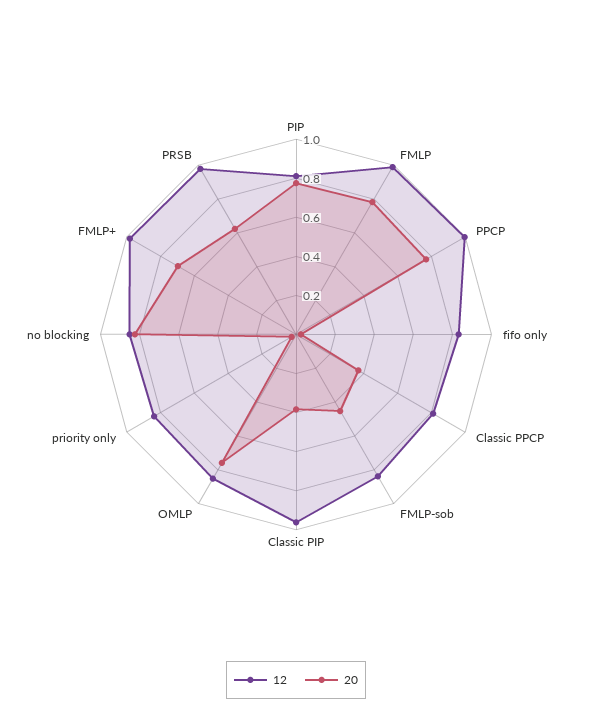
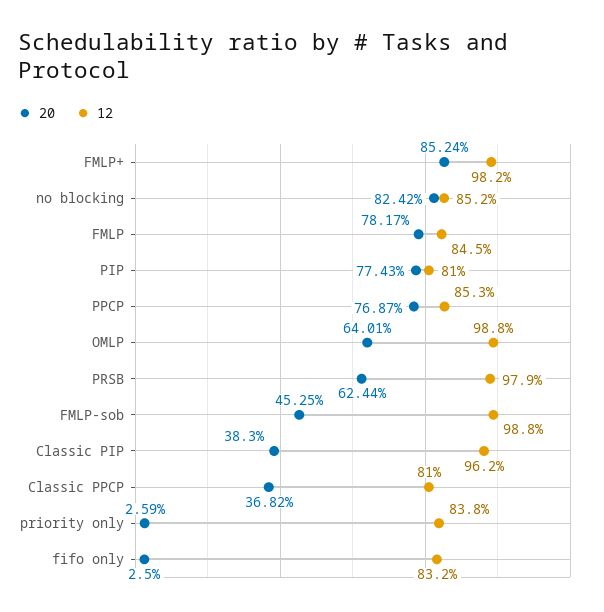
  {
    "12": {
      "PIP": 0.81,
-     "FMLP": 1,
+     "FMLP": 0.845,
-     "PPCP": 1,
+     "PPCP": 0.853,
      "fifo only": 0.832,
      "Classic PPCP": 0.81,
-     "FMLP-sob": 0.85,
+     "FMLP-sob": 0.988,
      "Classic PIP": 0.962,
-     "OMLP": 0.85,
+     "OMLP": 0.988,
      "priority only": 0.838,
      "no blocking": 0.852,
      "FMLP+": 0.982,
      "PRSB": 0.979
    },
    "20": {
      "PIP": 0.7743,
      "FMLP": 0.7817,
      "PPCP": 0.7687,
      "fifo only": 0.025,
      "Classic PPCP": 0.3682,
      "FMLP-sob": 0.4525,
      "Classic PIP": 0.383,
-     "OMLP": 0.75,
+     "OMLP": 0.6401,
      "priority only": 0.0259,
      "no blocking": 0.8242,
-     "FMLP+": 0.7,
+     "FMLP+": 0.8524,
      "PRSB": 0.6244
    }
  }

